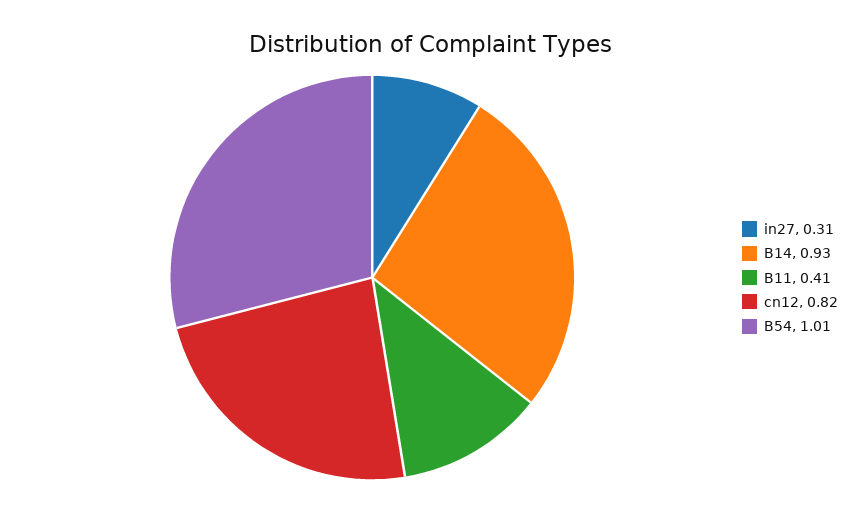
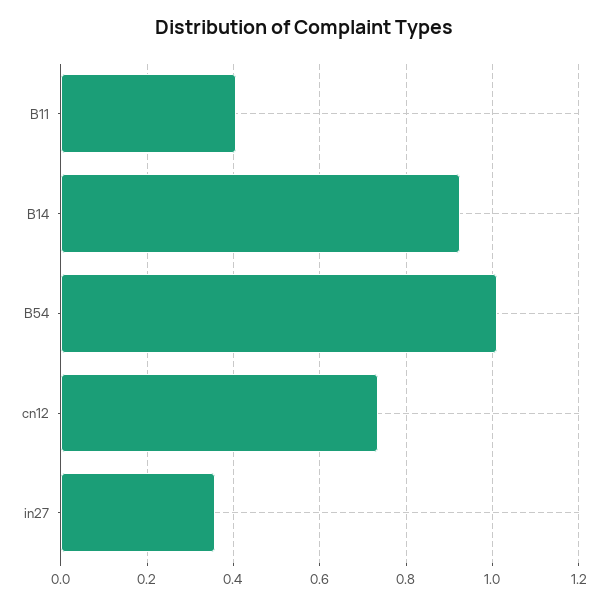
  {
-   "in27": 0.31,
+   "in27": 0.36,
    "B14": 0.93,
    "B11": 0.41,
-   "cn12": 0.82,
+   "cn12": 0.74,
    "B54": 1.01
  }

